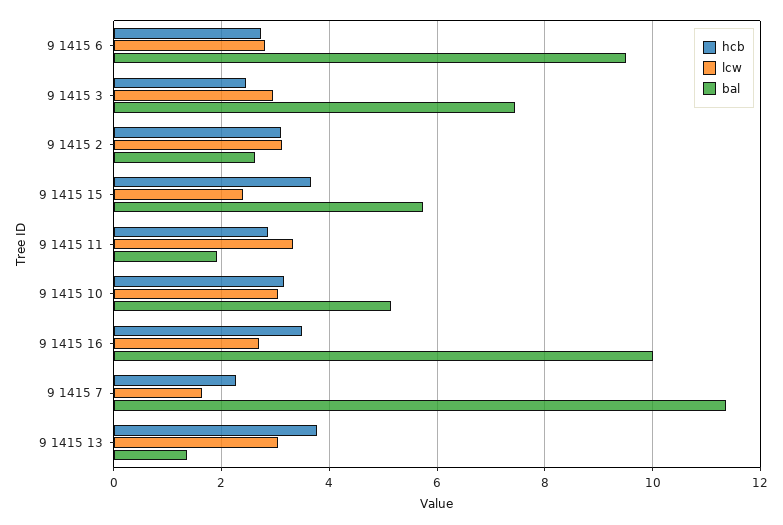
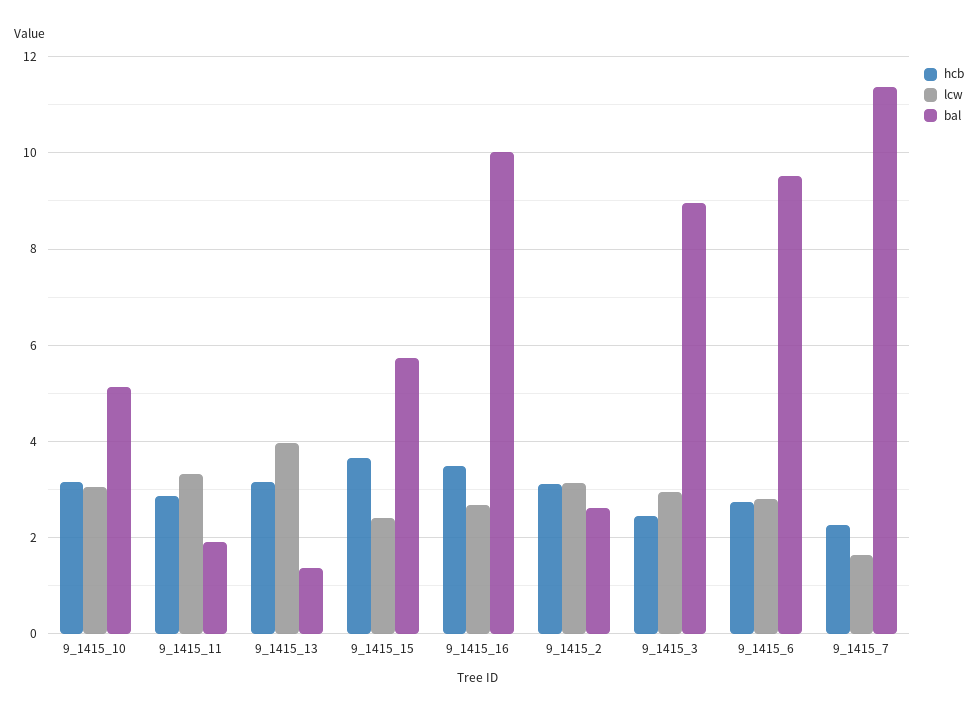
  {
    "hcb": {
      "9 1415 6": 2.8,
      "9 1415 3": 2.4,
      "9 1415 2": 3.2,
      "9 1415 15": 3.6,
      "9 1415 11": 2.8,
      "9 1415 10": 3.2,
      "9 1415 16": 3.6,
      "9 1415 7": 2.2,
-     "9 1415 13": 3.8
+     "9 1415 13": 3.2
    },
    "lcw": {
      "9 1415 6": 2.8,
      "9 1415 3": 3,
      "9 1415 2": 3.2,
      "9 1415 15": 2.4,
      "9 1415 11": 3.4,
      "9 1415 10": 3,
      "9 1415 16": 2.6,
      "9 1415 7": 1.6,
-     "9 1415 13": 3
+     "9 1415 13": 4
    },
    "bal": {
      "9 1415 6": 9.6,
-     "9 1415 3": 7.4,
+     "9 1415 3": 9,
      "9 1415 2": 2.6,
      "9 1415 15": 5.8,
      "9 1415 11": 2,
      "9 1415 10": 5.2,
      "9 1415 16": 10,
      "9 1415 7": 11.4,
      "9 1415 13": 1.4
    }
  }

